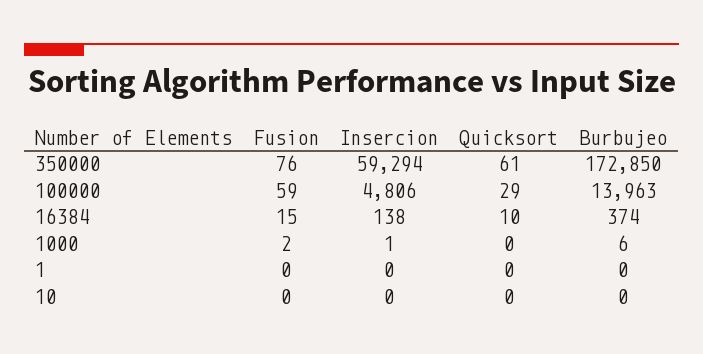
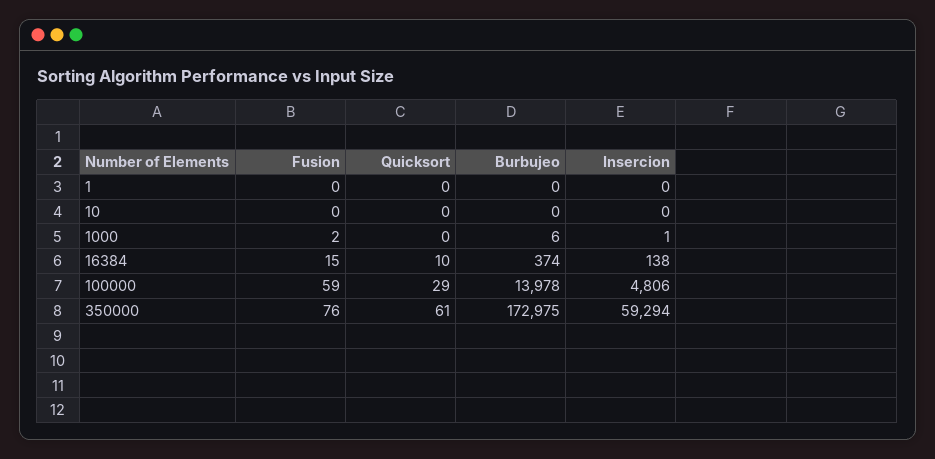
  {
    "Fusion": {
      "350000": 76,
      "100000": 59,
      "16384": 15,
      "1000": 2,
      "1": 0,
      "10": 0
    },
    "Insercion": {
      "350000": 59294,
      "100000": 4806,
      "16384": 138,
      "1000": 1,
      "1": 0,
      "10": 0
    },
    "Quicksort": {
      "350000": 61,
      "100000": 29,
      "16384": 10,
      "1000": 0,
      "1": 0,
      "10": 0
    },
    "Burbujeo": {
-     "350000": 172850,
+     "350000": 172975,
-     "100000": 13963,
+     "100000": 13978,
      "16384": 374,
      "1000": 6,
      "1": 0,
      "10": 0
    }
  }

